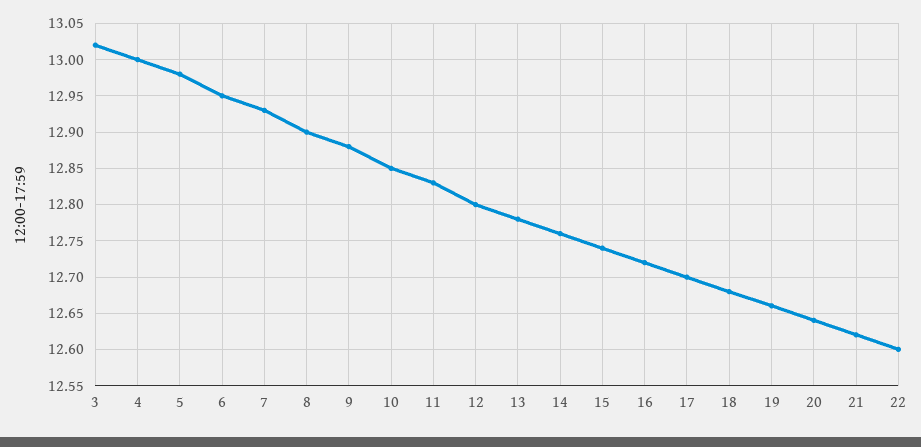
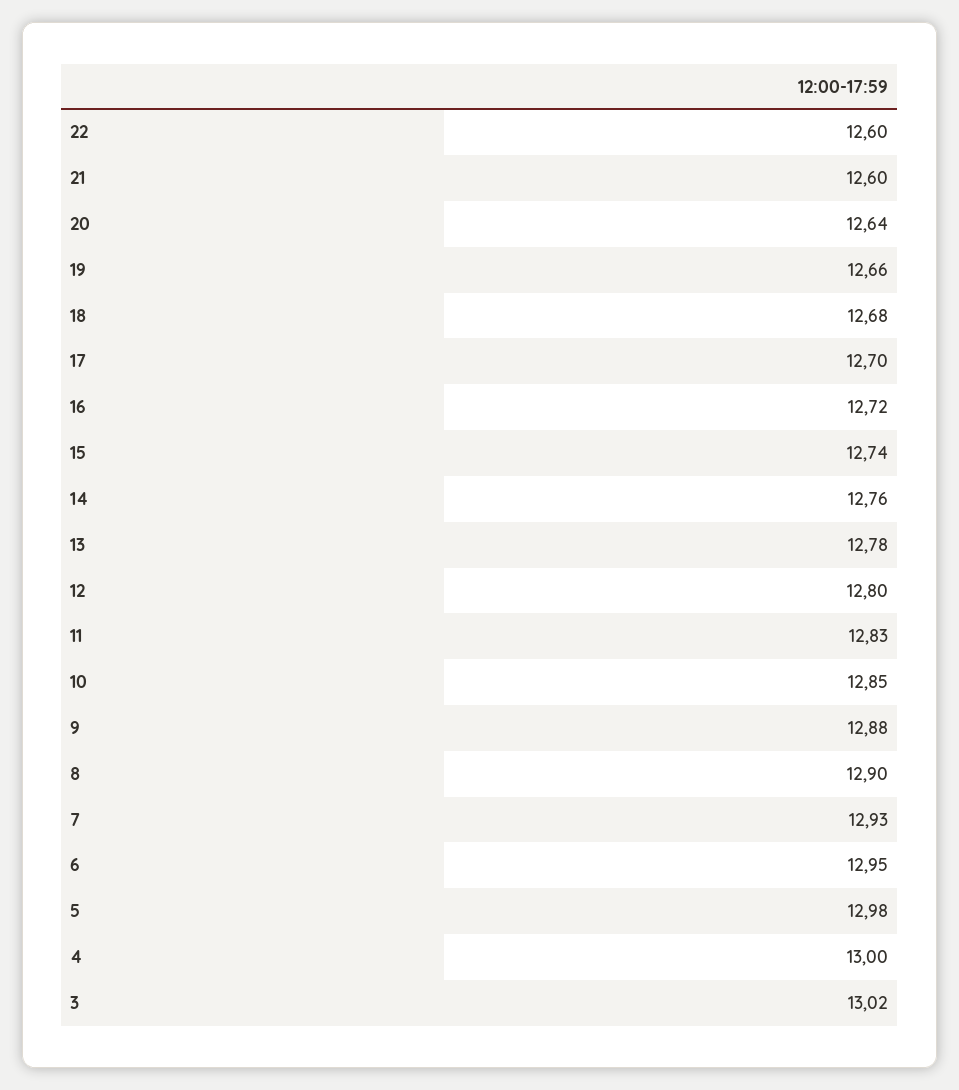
  {
    "3": 13.02,
    "4": 13,
    "5": 12.98,
    "6": 12.95,
    "7": 12.93,
    "8": 12.9,
    "9": 12.88,
    "10": 12.85,
    "11": 12.83,
    "12": 12.8,
    "13": 12.78,
    "14": 12.76,
    "15": 12.74,
    "16": 12.72,
    "17": 12.7,
    "18": 12.68,
    "19": 12.66,
    "20": 12.64,
-   "21": 12.62,
+   "21": 12.6,
    "22": 12.6
  }

